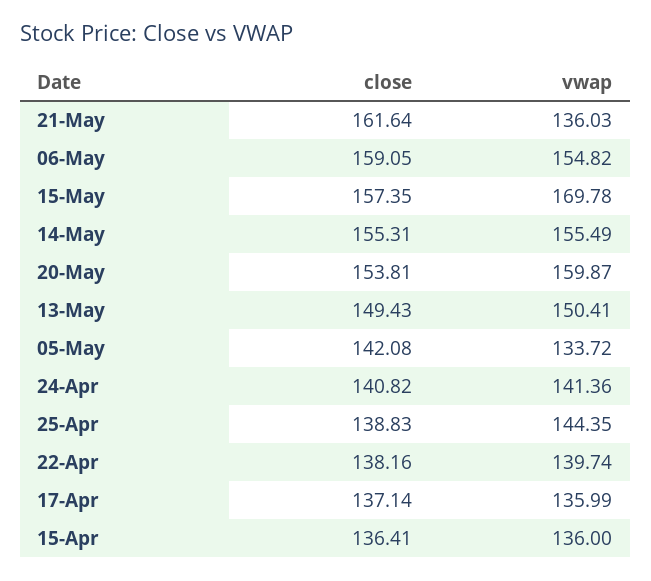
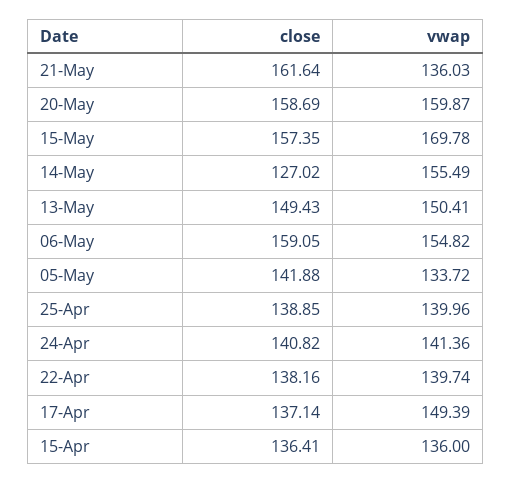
  {
    "close": {
      "21-May": 161.64,
      "06-May": 159.05,
      "15-May": 157.35,
-     "14-May": 155.31,
+     "14-May": 127.02,
-     "20-May": 153.81,
+     "20-May": 158.69,
      "13-May": 149.43,
-     "05-May": 142.08,
+     "05-May": 141.88,
      "24-Apr": 140.82,
-     "25-Apr": 138.83,
+     "25-Apr": 138.85,
      "22-Apr": 138.16,
      "17-Apr": 137.14,
      "15-Apr": 136.41
    },
    "vwap": {
      "21-May": 136.03,
      "06-May": 154.82,
      "15-May": 169.78,
      "14-May": 155.49,
      "20-May": 159.87,
      "13-May": 150.41,
      "05-May": 133.72,
      "24-Apr": 141.36,
-     "25-Apr": 144.35,
+     "25-Apr": 139.96,
      "22-Apr": 139.74,
-     "17-Apr": 135.99,
+     "17-Apr": 149.39,
      "15-Apr": 136
    }
  }

